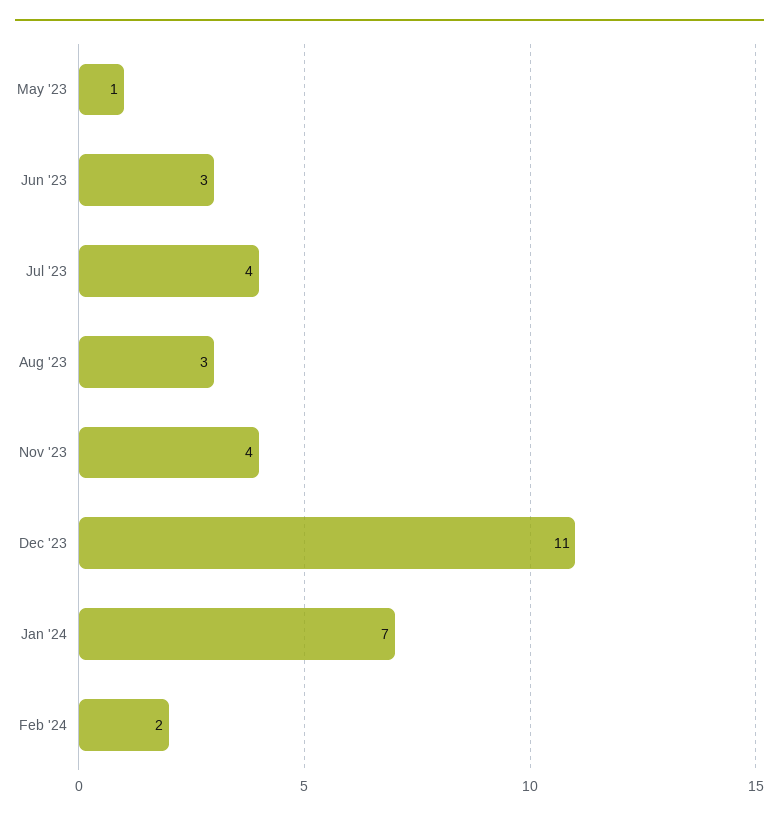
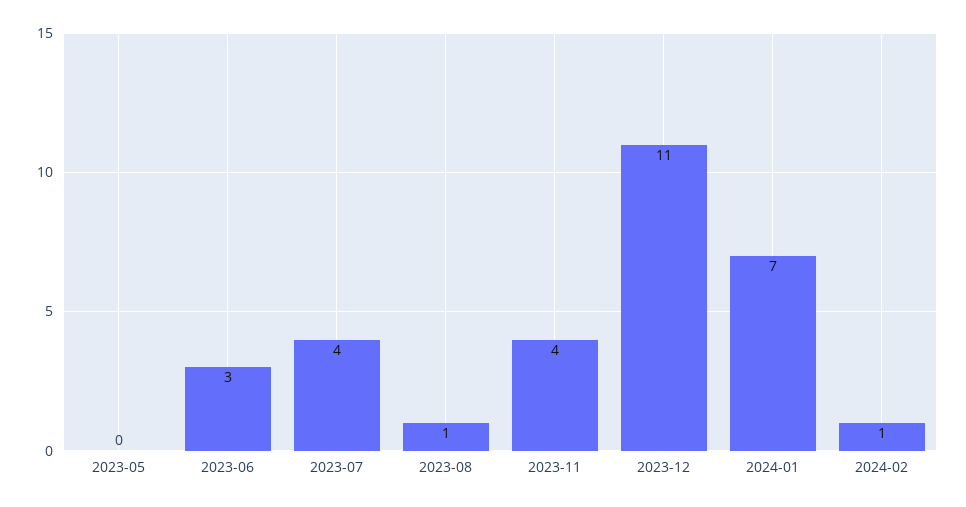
  {
-   "May '23": 1,
+   "May '23": 0,
    "Jun '23": 3,
    "Jul '23": 4,
-   "Aug '23": 3,
+   "Aug '23": 1,
    "Nov '23": 4,
    "Dec '23": 11,
    "Jan '24": 7,
-   "Feb '24": 2
+   "Feb '24": 1
  }

